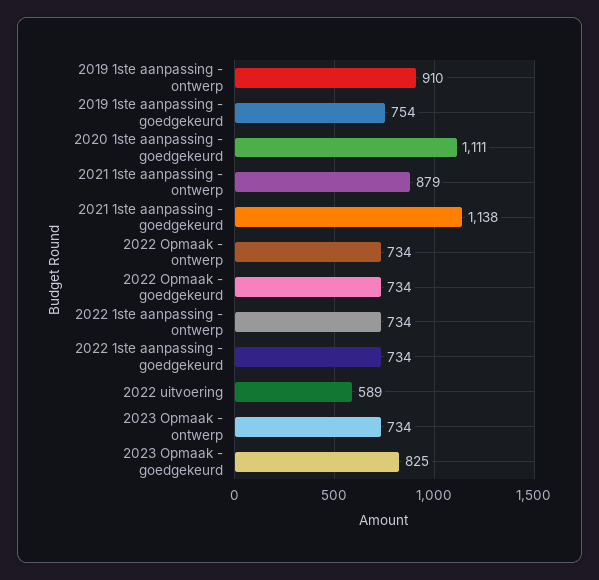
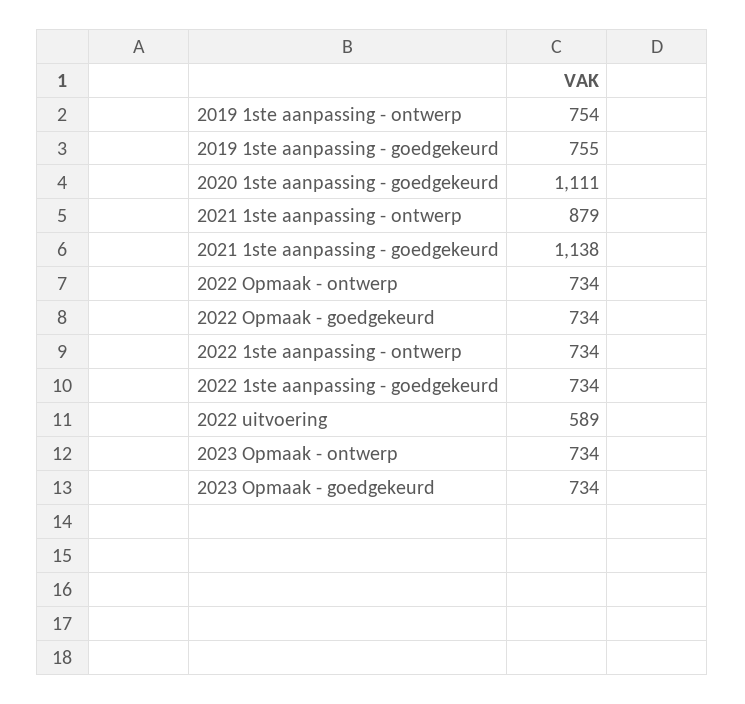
  {
-   "2019 1ste aanpassing - ontwerp": 910,
+   "2019 1ste aanpassing - ontwerp": 754,
-   "2019 1ste aanpassing - goedgekeurd": 754,
+   "2019 1ste aanpassing - goedgekeurd": 755,
    "2020 1ste aanpassing - goedgekeurd": 1111,
    "2021 1ste aanpassing - ontwerp": 879,
    "2021 1ste aanpassing - goedgekeurd": 1138,
    "2022 Opmaak - ontwerp": 734,
    "2022 Opmaak - goedgekeurd": 734,
    "2022 1ste aanpassing - ontwerp": 734,
    "2022 1ste aanpassing - goedgekeurd": 734,
    "2022 uitvoering": 589,
    "2023 Opmaak - ontwerp": 734,
-   "2023 Opmaak - goedgekeurd": 825
+   "2023 Opmaak - goedgekeurd": 734
  }

